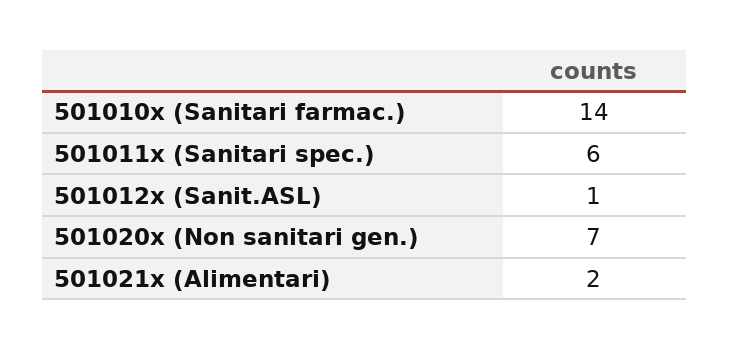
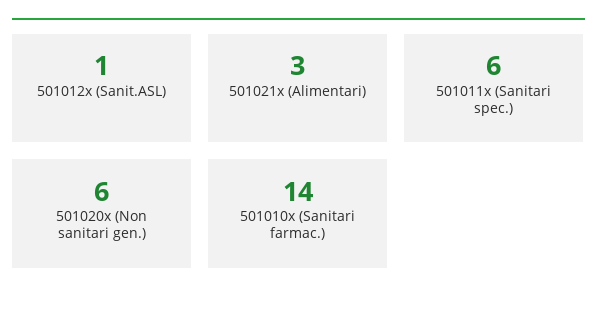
  {
    "501010x (Sanitari farmac.)": 14,
    "501011x (Sanitari spec.)": 6,
    "501012x (Sanit.ASL)": 1,
-   "501020x (Non sanitari gen.)": 7,
+   "501020x (Non sanitari gen.)": 6,
-   "501021x (Alimentari)": 2
+   "501021x (Alimentari)": 3
  }

